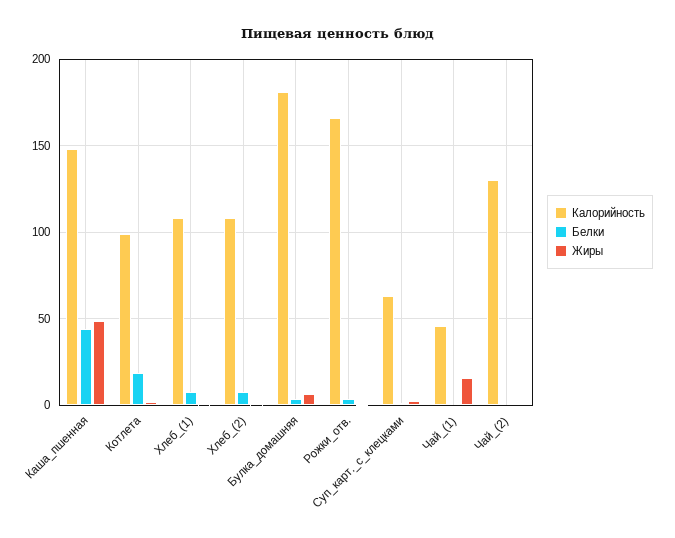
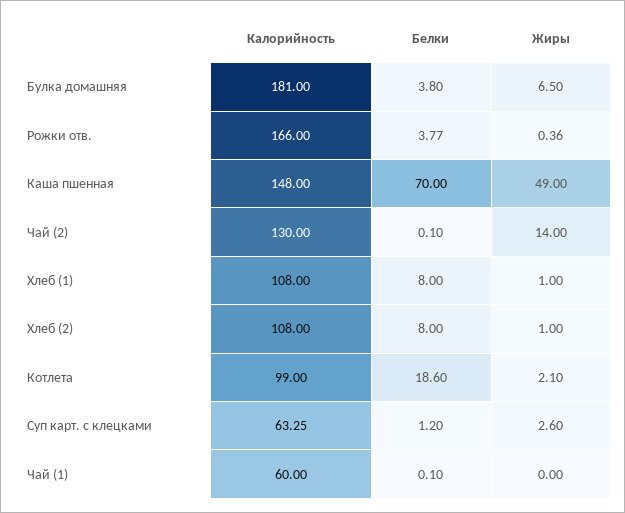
  {
    "Калорийность": {
      "Каша_пшенная": 148,
      "Котлета": 99,
      "Хлеб_(1)": 108,
      "Хлеб_(2)": 108,
      "Булка_домашняя": 181,
      "Рожки_отв.": 166,
      "Суп_карт._с_клецками": 63.25,
-     "Чай_(1)": 45,
+     "Чай_(1)": 60,
      "Чай_(2)": 130
    },
    "Белки": {
-     "Каша_пшенная": 45,
+     "Каша_пшенная": 70,
      "Котлета": 18.6,
      "Хлеб_(1)": 8,
      "Хлеб_(2)": 8,
      "Булка_домашняя": 3.8,
      "Рожки_отв.": 3.77,
      "Суп_карт._с_клецками": 1.2,
      "Чай_(1)": 0.1,
      "Чай_(2)": 0.1
    },
    "Жиры": {
      "Каша_пшенная": 49,
      "Котлета": 2.1,
      "Хлеб_(1)": 1,
      "Хлеб_(2)": 1,
      "Булка_домашняя": 6.5,
      "Рожки_отв.": 0.36,
      "Суп_карт._с_клецками": 2.6,
-     "Чай_(1)": 15,
+     "Чай_(1)": 0,
-     "Чай_(2)": 0
+     "Чай_(2)": 14
    }
  }

